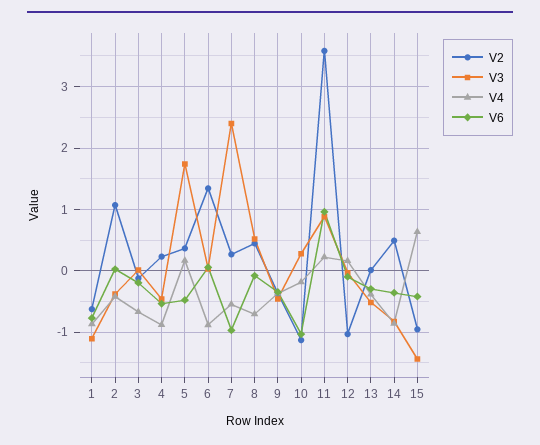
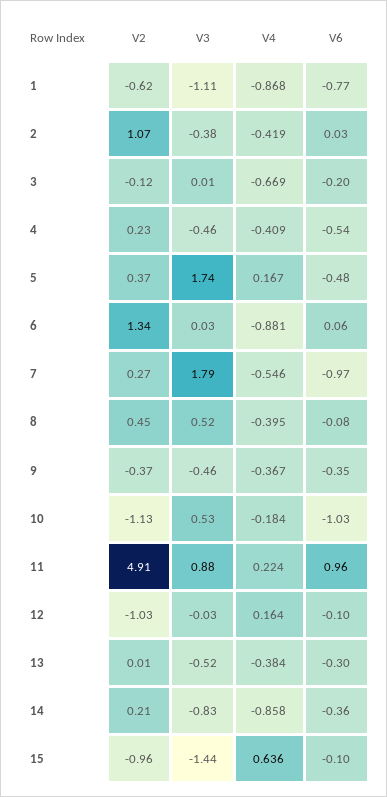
  {
    "V2": {
      "1": -0.62,
      "2": 1.07,
      "3": -0.12,
      "4": 0.23,
      "5": 0.37,
      "6": 1.34,
      "7": 0.27,
      "8": 0.45,
      "9": -0.37,
      "10": -1.13,
-     "11": 3.6,
+     "11": 4.91,
      "12": -1.03,
      "13": 0.01,
-     "14": 0.5,
+     "14": 0.21,
      "15": -0.96
    },
    "V3": {
      "1": -1.11,
      "2": -0.38,
      "3": 0.01,
      "4": -0.46,
      "5": 1.74,
      "6": 0.03,
-     "7": 2.4,
+     "7": 1.79,
      "8": 0.52,
      "9": -0.46,
-     "10": 0.3,
+     "10": 0.53,
      "11": 0.88,
      "12": -0.03,
      "13": -0.52,
      "14": -0.83,
      "15": -1.44
    },
    "V4": {
      "1": -0.868,
      "2": -0.419,
      "3": -0.669,
-     "4": -0.9,
+     "4": -0.409,
      "5": 0.167,
      "6": -0.881,
      "7": -0.546,
-     "8": -0.7,
+     "8": -0.395,
      "9": -0.367,
      "10": -0.184,
      "11": 0.224,
      "12": 0.164,
      "13": -0.384,
      "14": -0.858,
      "15": 0.636
    },
    "V6": {
      "1": -0.77,
      "2": 0.03,
      "3": -0.2,
      "4": -0.54,
      "5": -0.48,
      "6": 0.06,
      "7": -0.97,
      "8": -0.08,
      "9": -0.35,
      "10": -1.03,
      "11": 0.96,
      "12": -0.1,
      "13": -0.3,
      "14": -0.36,
-     "15": -0.4
+     "15": -0.1
    }
  }

